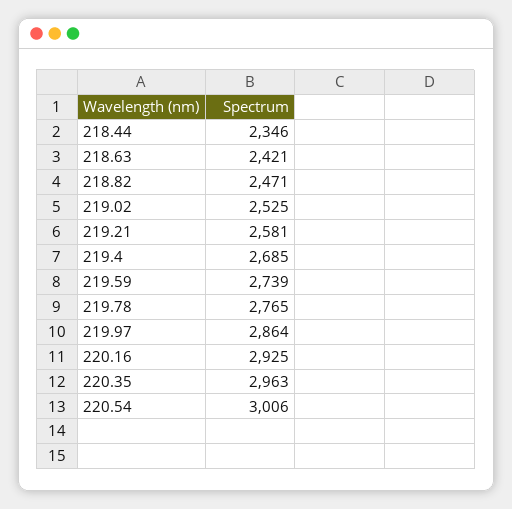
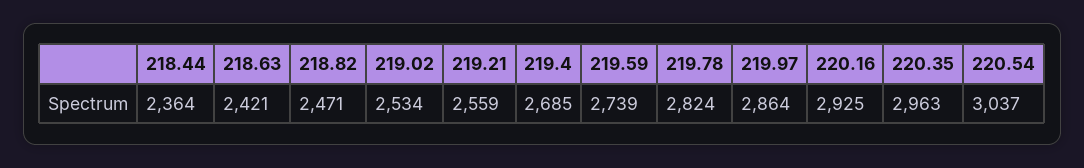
  {
-   "218.44": 2346,
+   "218.44": 2364,
    "218.63": 2421,
    "218.82": 2471,
-   "219.02": 2525,
+   "219.02": 2534,
-   "219.21": 2581,
+   "219.21": 2559,
    "219.4": 2685,
    "219.59": 2739,
-   "219.78": 2765,
+   "219.78": 2824,
    "219.97": 2864,
    "220.16": 2925,
    "220.35": 2963,
-   "220.54": 3006
+   "220.54": 3037
  }

